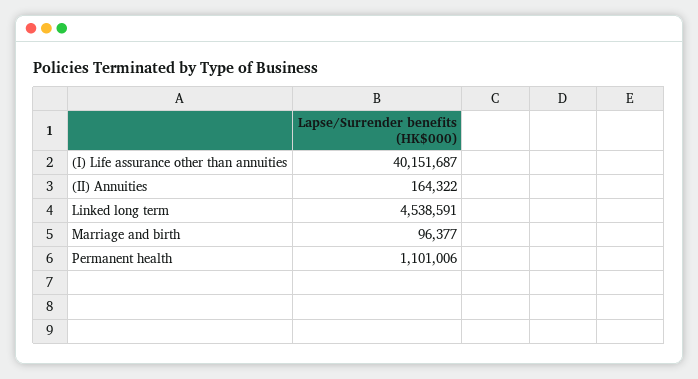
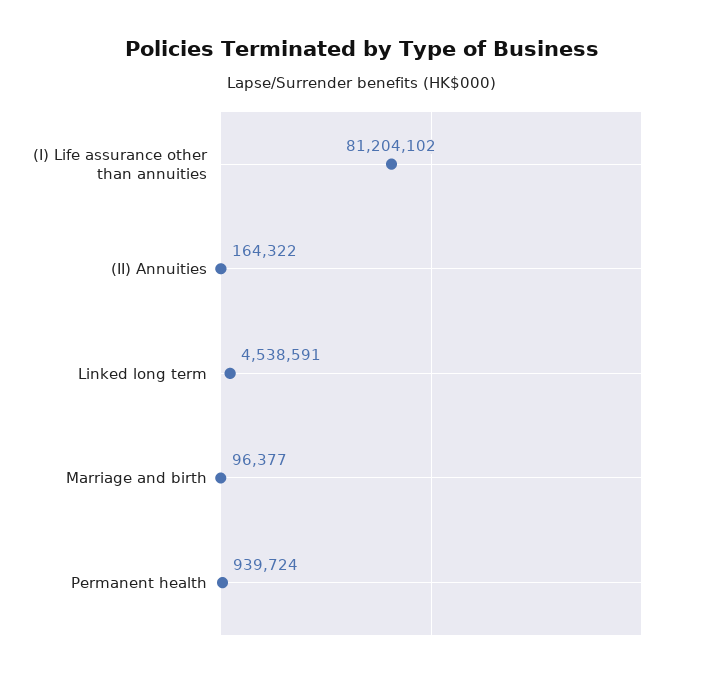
  {
-   "(I) Life assurance other than annuities": 40151687,
+   "(I) Life assurance other than annuities": 81204102,
    "(II) Annuities": 164322,
    "Linked long term": 4538591,
    "Marriage and birth": 96377,
-   "Permanent health": 1101006
+   "Permanent health": 939724
  }

